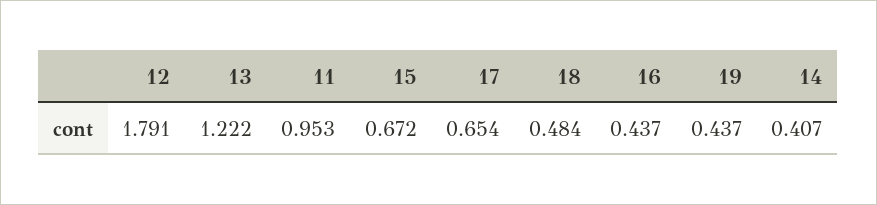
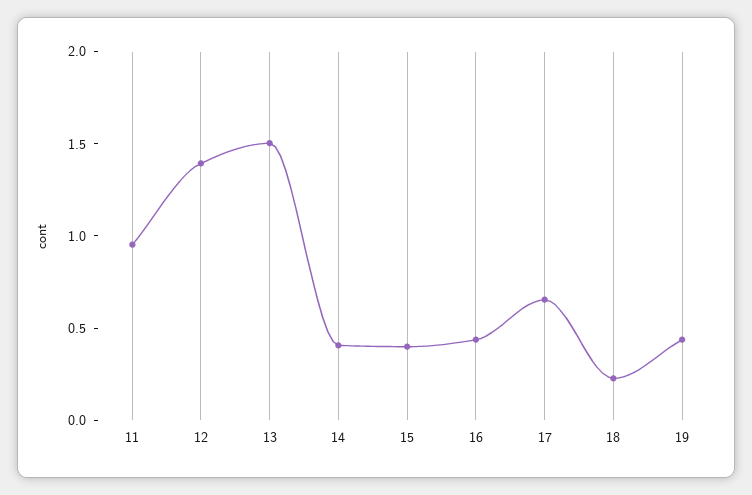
  {
-   "12": 1.791,
+   "12": 1.4,
-   "13": 1.222,
+   "13": 1.5,
    "11": 0.953,
-   "15": 0.672,
+   "15": 0.4,
    "17": 0.654,
-   "18": 0.484,
+   "18": 0.2,
    "16": 0.437,
    "19": 0.437,
    "14": 0.407
  }

